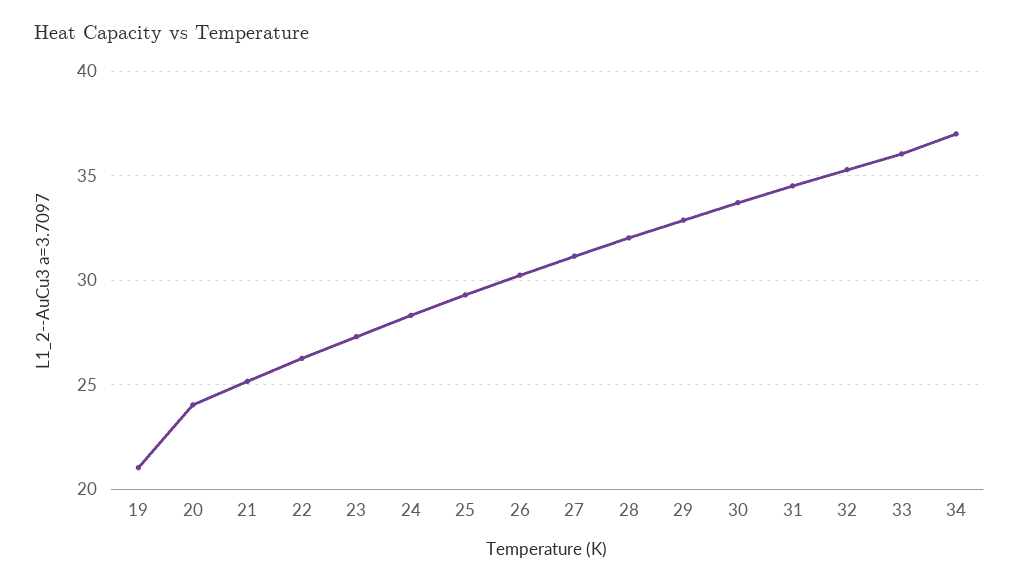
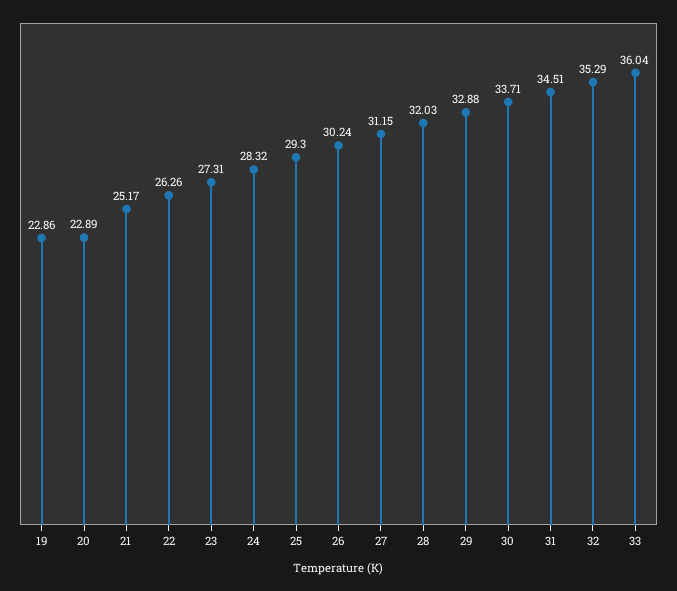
  {
-   "19": 21,
+   "19": 22.86,
-   "20": 24,
+   "20": 22.89,
    "21": 25.17,
    "22": 26.26,
    "23": 27.31,
    "24": 28.32,
    "25": 29.3,
    "26": 30.24,
    "27": 31.15,
    "28": 32.03,
    "29": 32.88,
    "30": 33.71,
    "31": 34.51,
    "32": 35.29,
-   "33": 36.04,
+   "33": 36.04
-   "34": 37
  }

